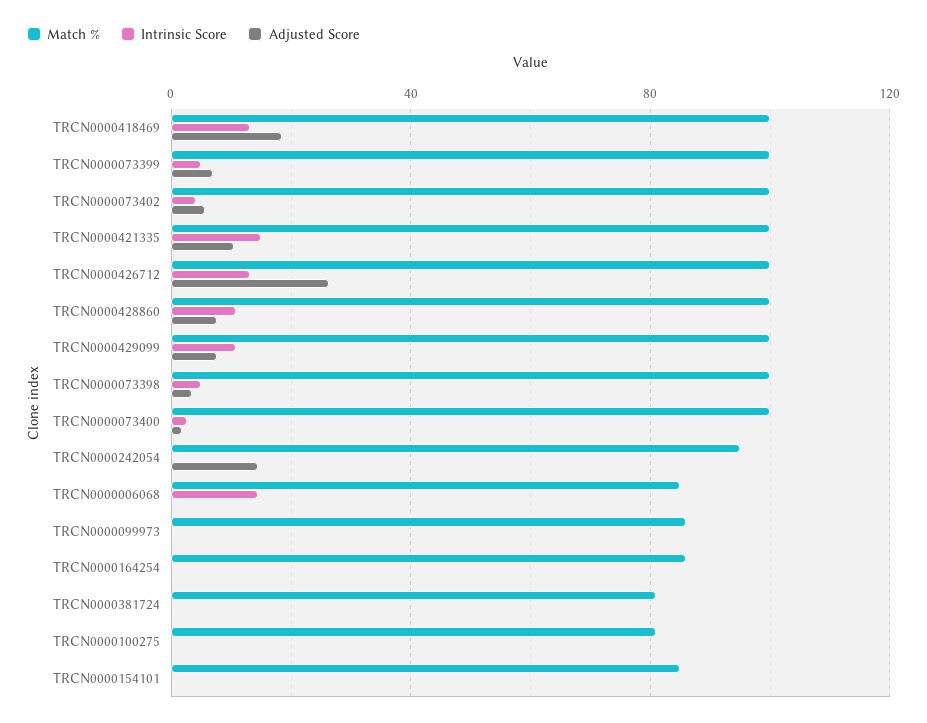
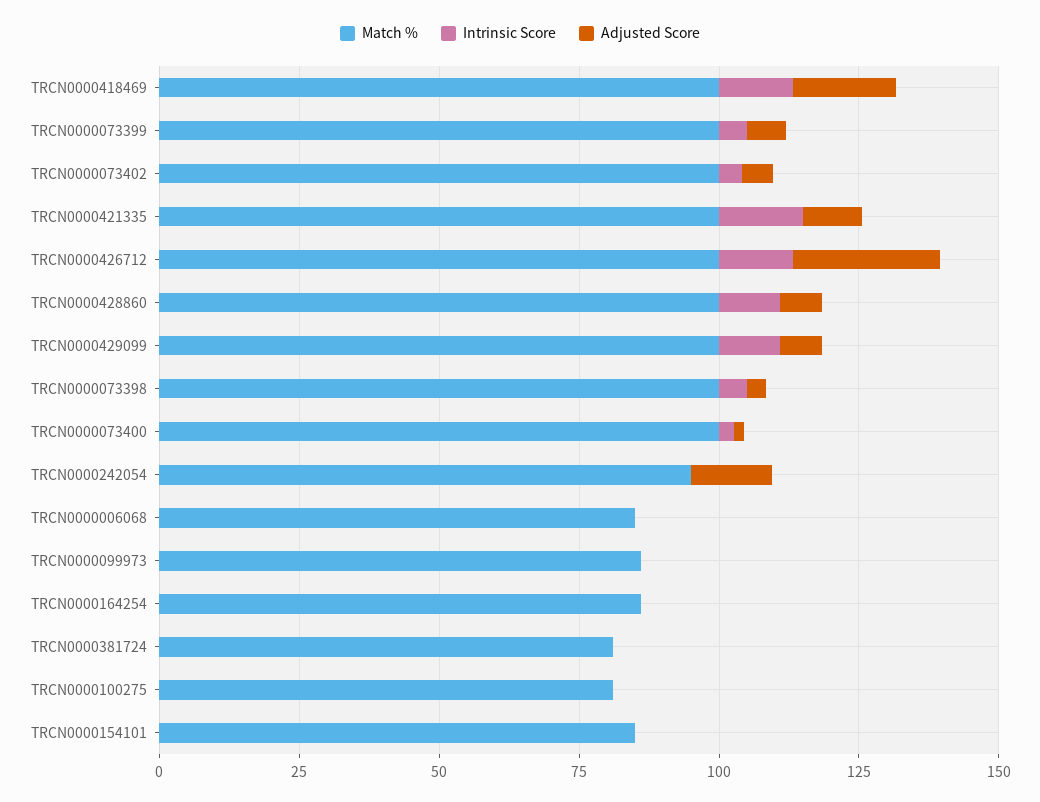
  {
    "Match %": {
      "TRCN0000418469": 100,
      "TRCN0000073399": 100,
      "TRCN0000073402": 100,
      "TRCN0000421335": 100,
      "TRCN0000426712": 100,
      "TRCN0000428860": 100,
      "TRCN0000429099": 100,
      "TRCN0000073398": 100,
      "TRCN0000073400": 100,
      "TRCN0000242054": 95,
      "TRCN0000006068": 85,
      "TRCN0000099973": 85,
      "TRCN0000164254": 85,
      "TRCN0000381724": 80,
      "TRCN0000100275": 80,
      "TRCN0000154101": 85
    },
    "Intrinsic Score": {
      "TRCN0000418469": 15,
      "TRCN0000073399": 5,
      "TRCN0000073402": 5,
      "TRCN0000421335": 15,
      "TRCN0000426712": 15,
      "TRCN0000428860": 10,
      "TRCN0000429099": 10,
      "TRCN0000073398": 5,
      "TRCN0000073400": 5,
      "TRCN0000242054": 0,
-     "TRCN0000006068": 15,
+     "TRCN0000006068": 0,
      "TRCN0000099973": 0,
      "TRCN0000164254": 0,
      "TRCN0000381724": 0,
      "TRCN0000100275": 0,
      "TRCN0000154101": 0
    },
    "Adjusted Score": {
      "TRCN0000418469": 20,
      "TRCN0000073399": 5,
      "TRCN0000073402": 5,
      "TRCN0000421335": 10,
      "TRCN0000426712": 25,
      "TRCN0000428860": 10,
      "TRCN0000429099": 10,
      "TRCN0000073398": 5,
      "TRCN0000073400": 0,
      "TRCN0000242054": 15,
      "TRCN0000006068": 0,
      "TRCN0000099973": 0,
      "TRCN0000164254": 0,
      "TRCN0000381724": 0,
      "TRCN0000100275": 0,
      "TRCN0000154101": 0
    }
  }

